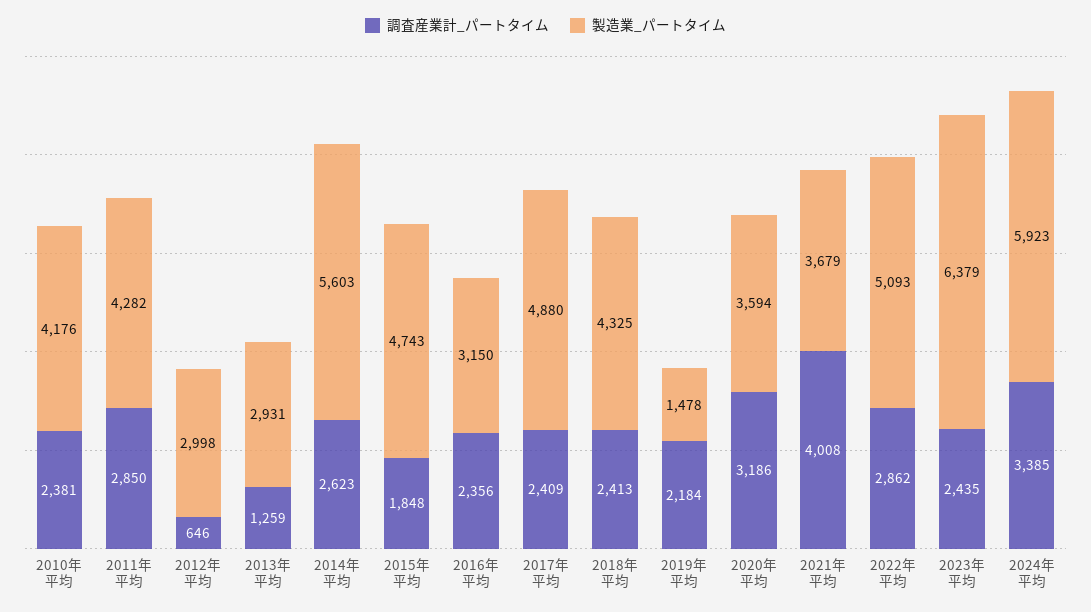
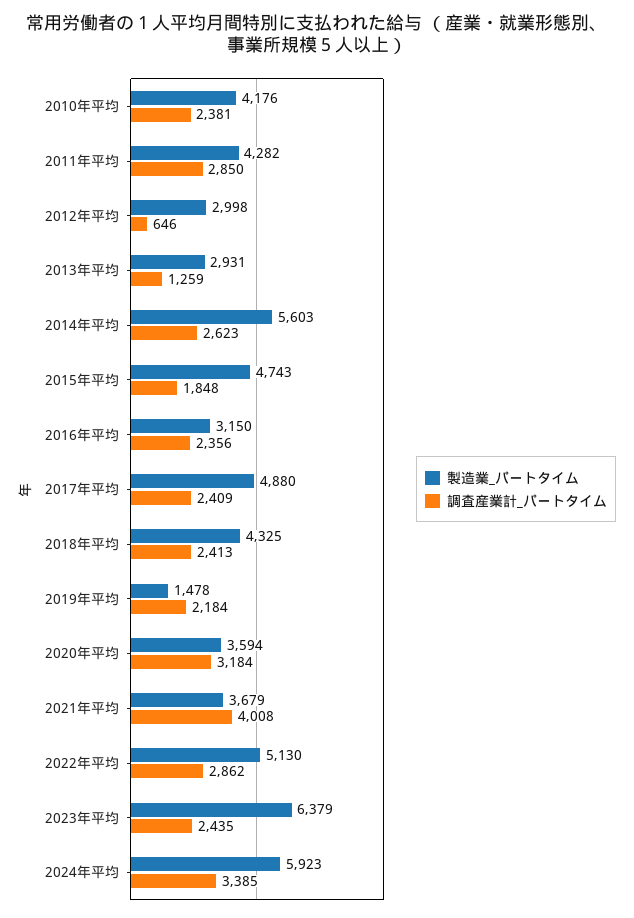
  {
    "調査産業計_パートタイム": {
      "2010年平均": 2381,
      "2011年平均": 2850,
      "2012年平均": 646,
      "2013年平均": 1259,
      "2014年平均": 2623,
      "2015年平均": 1848,
      "2016年平均": 2356,
      "2017年平均": 2409,
      "2018年平均": 2413,
      "2019年平均": 2184,
-     "2020年平均": 3186,
+     "2020年平均": 3184,
      "2021年平均": 4008,
      "2022年平均": 2862,
      "2023年平均": 2435,
      "2024年平均": 3385
    },
    "製造業_パートタイム": {
      "2010年平均": 4176,
      "2011年平均": 4282,
      "2012年平均": 2998,
      "2013年平均": 2931,
      "2014年平均": 5603,
      "2015年平均": 4743,
      "2016年平均": 3150,
      "2017年平均": 4880,
      "2018年平均": 4325,
      "2019年平均": 1478,
      "2020年平均": 3594,
      "2021年平均": 3679,
-     "2022年平均": 5093,
+     "2022年平均": 5130,
      "2023年平均": 6379,
      "2024年平均": 5923
    }
  }

